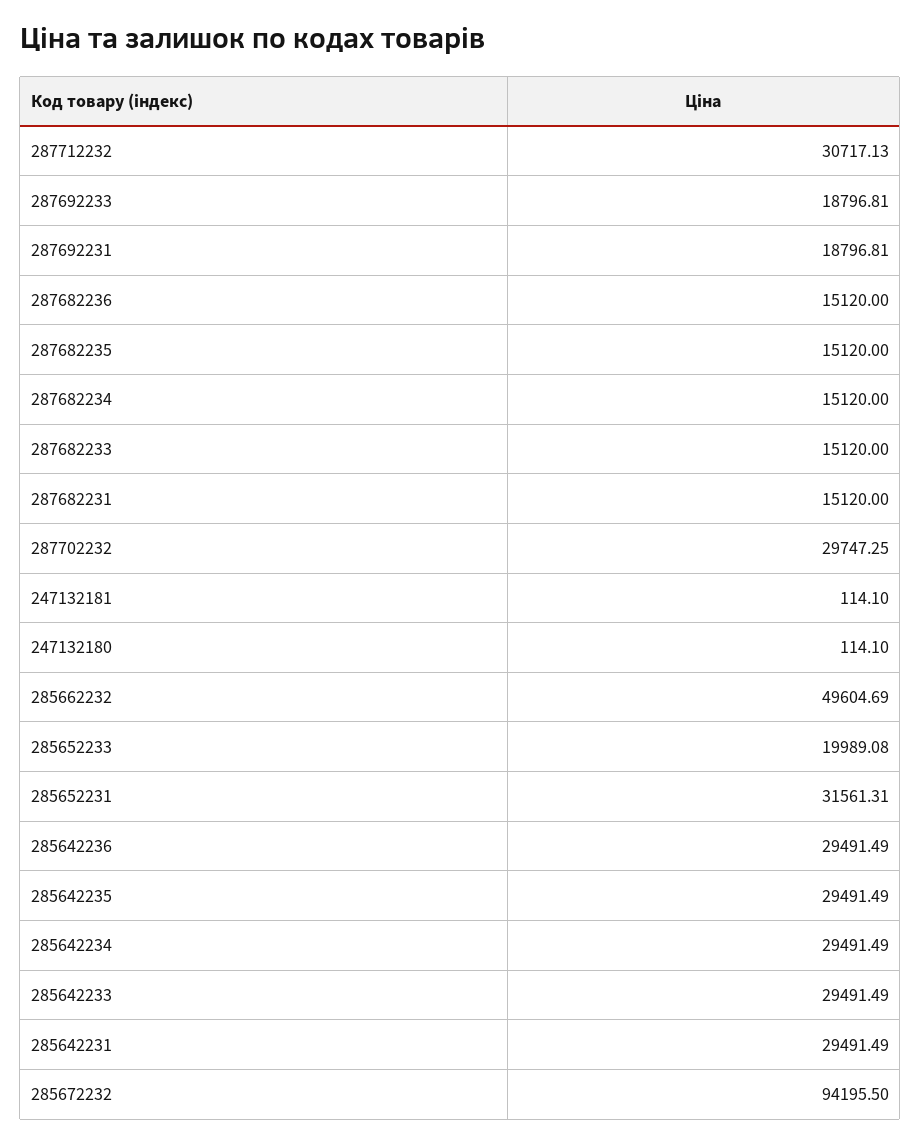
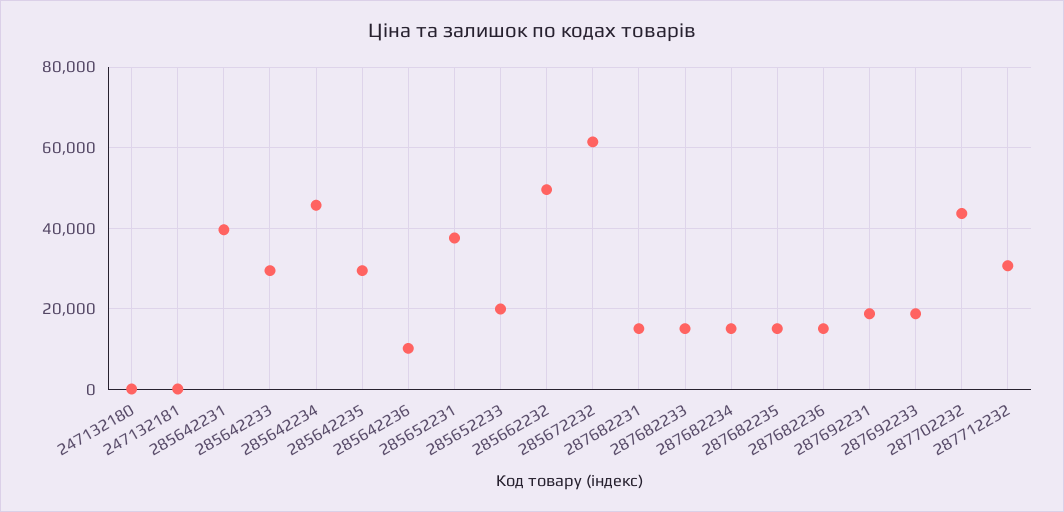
  {
    "287712232": 30717.13,
    "287692233": 18796.81,
    "287692231": 18796.81,
    "287682236": 15120,
    "287682235": 15120,
    "287682234": 15120,
    "287682233": 15120,
    "287682231": 15120,
-   "287702232": 29747.25,
+   "287702232": 44000,
    "247132181": 114.1,
    "247132180": 114.1,
    "285662232": 49604.69,
    "285652233": 19989.08,
-   "285652231": 31561.31,
+   "285652231": 38000,
-   "285642236": 29491.49,
+   "285642236": 10000,
    "285642235": 29491.49,
-   "285642234": 29491.49,
+   "285642234": 46000,
    "285642233": 29491.49,
-   "285642231": 29491.49,
+   "285642231": 40000,
-   "285672232": 94195.5
+   "285672232": 62000
  }

